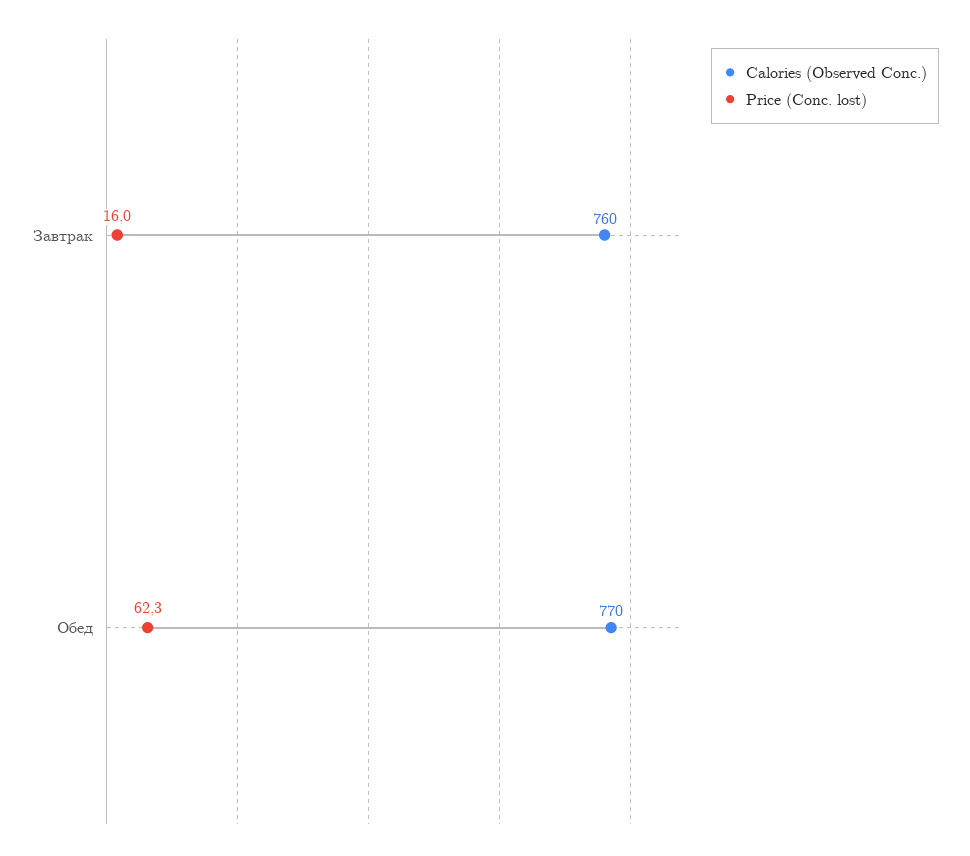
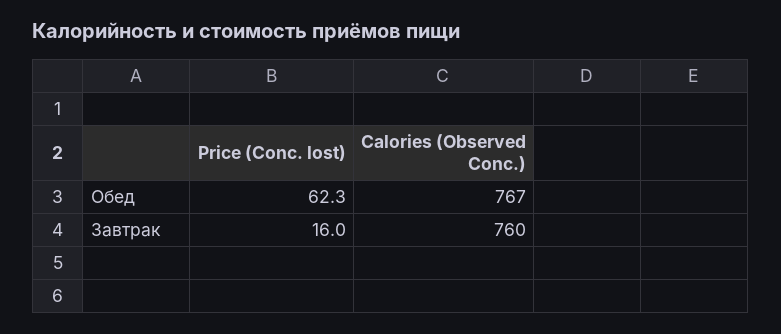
  {
    "Calories (Observed Conc.)": {
      "Завтрак": 760,
-     "Обед": 770
+     "Обед": 767
    },
    "Price (Conc. lost)": {
      "Завтрак": 16,
      "Обед": 62.3
    }
  }

